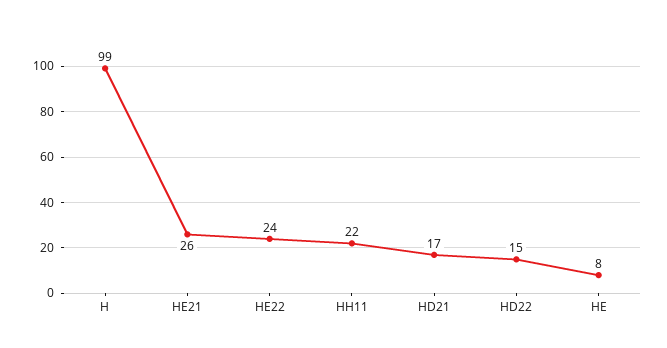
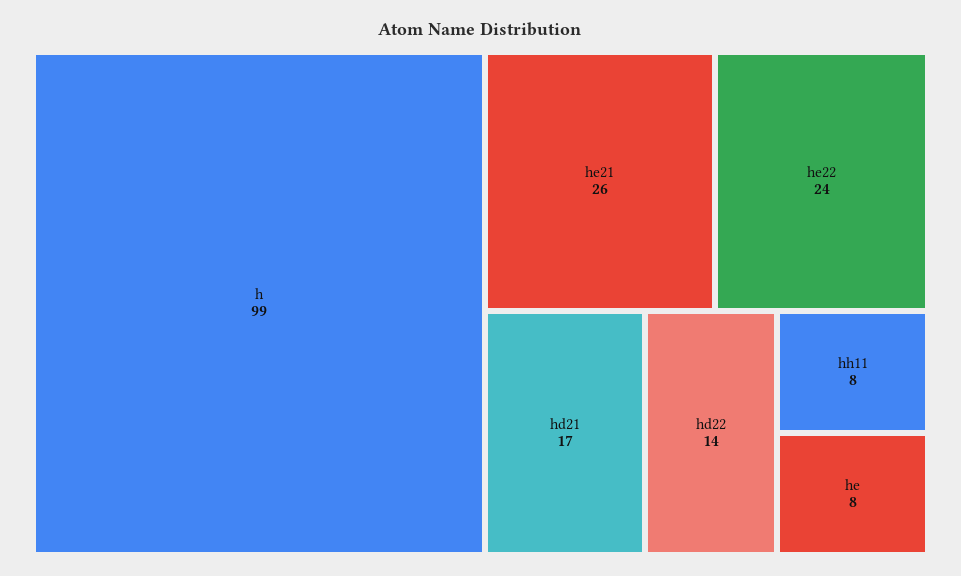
  {
    "H": 99,
    "HE21": 26,
    "HE22": 24,
-   "HH11": 22,
+   "HH11": 8,
    "HD21": 17,
-   "HD22": 15,
+   "HD22": 14,
    "HE": 8
  }

